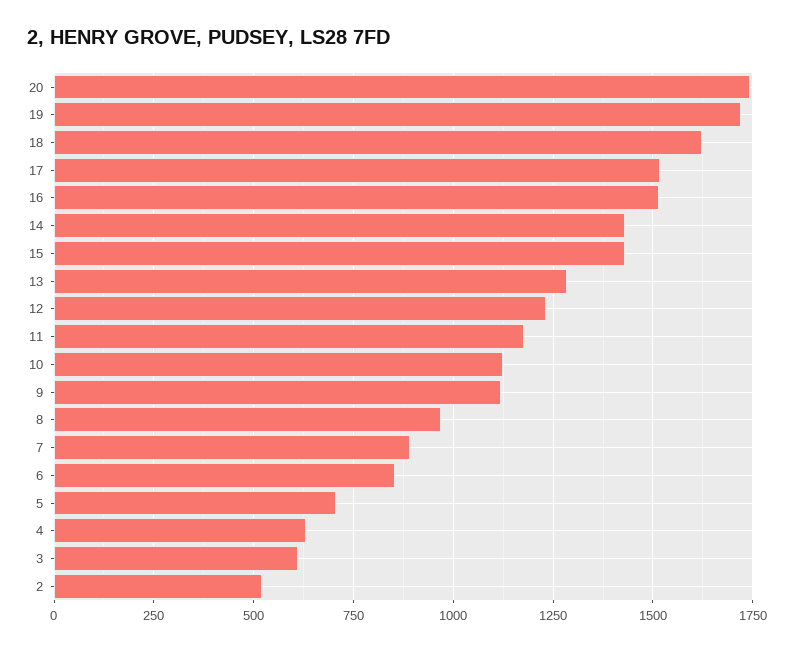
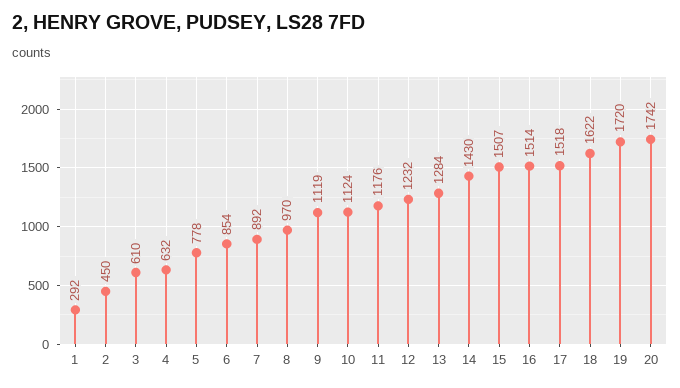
  {
    "20": 1742,
    "19": 1720,
    "18": 1622,
    "17": 1518,
    "16": 1514,
    "14": 1430,
-   "15": 1425,
+   "15": 1507,
    "13": 1284,
    "12": 1232,
    "11": 1176,
    "10": 1124,
    "9": 1119,
    "8": 970,
    "7": 892,
    "6": 854,
-   "5": 700,
+   "5": 778,
    "4": 632,
    "3": 610,
-   "2": 525
+   "2": 450,
+   "1": 292
  }

